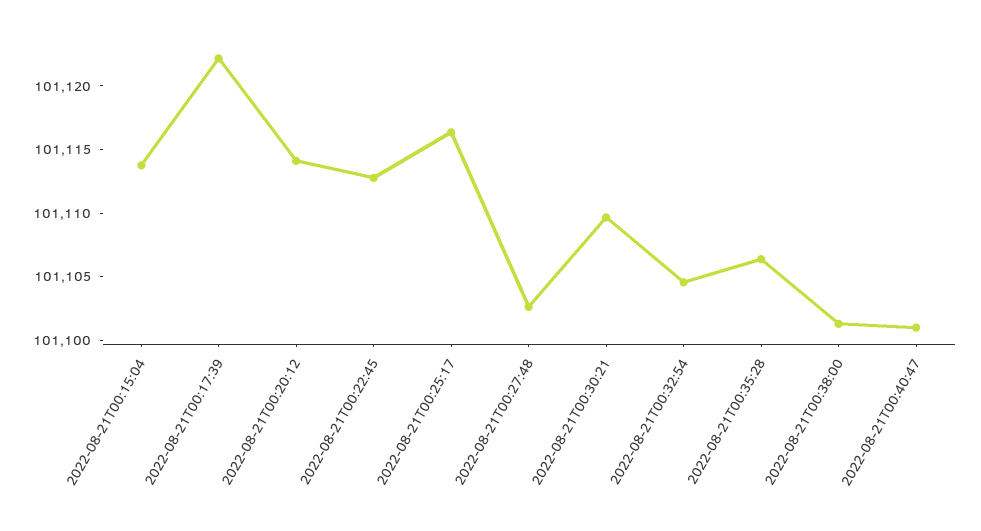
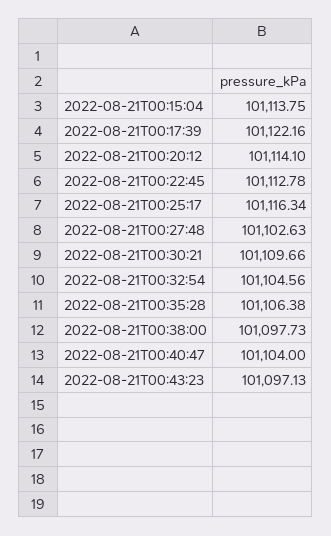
  {
    "2022-08-21T00:15:04": 101113.75,
    "2022-08-21T00:17:39": 101122.16,
    "2022-08-21T00:20:12": 101114.1,
    "2022-08-21T00:22:45": 101112.78,
    "2022-08-21T00:25:17": 101116.34,
    "2022-08-21T00:27:48": 101102.63,
    "2022-08-21T00:30:21": 101109.66,
    "2022-08-21T00:32:54": 101104.56,
    "2022-08-21T00:35:28": 101106.38,
-   "2022-08-21T00:38:00": 101101,
+   "2022-08-21T00:38:00": 101097.73,
-   "2022-08-21T00:40:47": 101101
+   "2022-08-21T00:40:47": 101104,
+   "2022-08-21T00:43:23": 101097.13
  }

